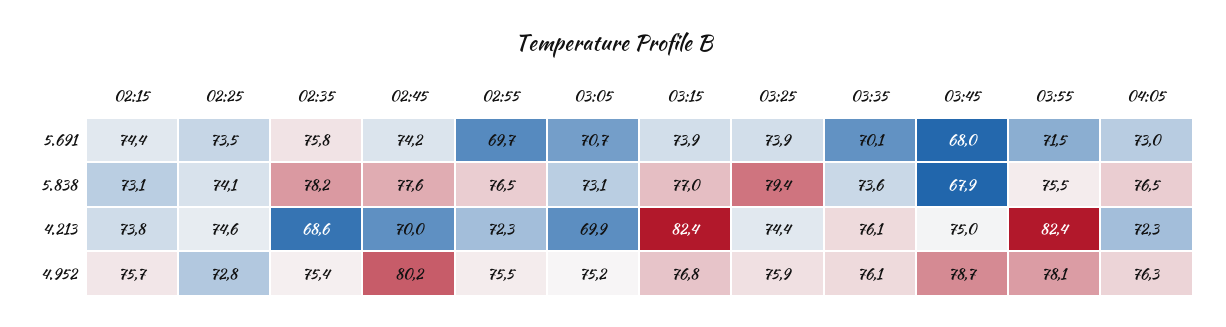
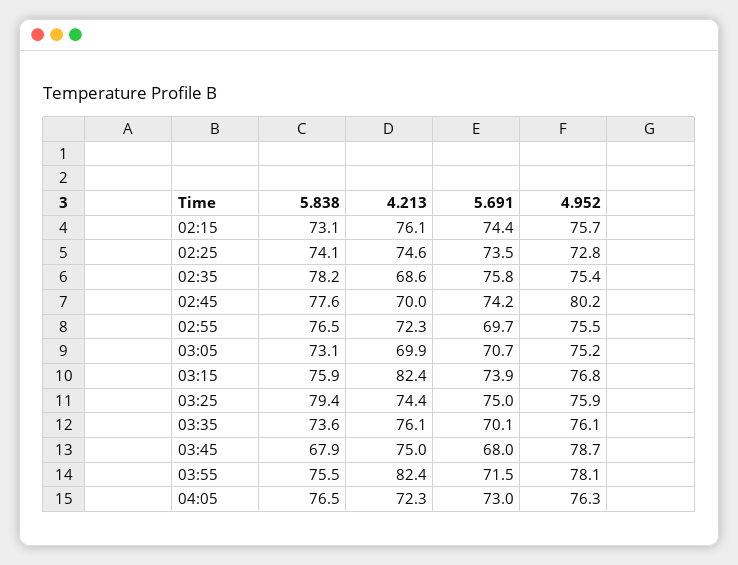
  {
    "02:15": {
      "5.691": 74.4,
      "5.838": 73.1,
-     "4.213": 73.8,
+     "4.213": 76.1,
      "4.952": 75.7
    },
    "02:25": {
      "5.691": 73.5,
      "5.838": 74.1,
      "4.213": 74.6,
      "4.952": 72.8
    },
    "02:35": {
      "5.691": 75.8,
      "5.838": 78.2,
      "4.213": 68.6,
      "4.952": 75.4
    },
    "02:45": {
      "5.691": 74.2,
      "5.838": 77.6,
      "4.213": 70,
      "4.952": 80.2
    },
    "02:55": {
      "5.691": 69.7,
      "5.838": 76.5,
      "4.213": 72.3,
      "4.952": 75.5
    },
    "03:05": {
      "5.691": 70.7,
      "5.838": 73.1,
      "4.213": 69.9,
      "4.952": 75.2
    },
    "03:15": {
      "5.691": 73.9,
-     "5.838": 77,
+     "5.838": 75.9,
      "4.213": 82.4,
      "4.952": 76.8
    },
    "03:25": {
-     "5.691": 73.9,
+     "5.691": 75,
      "5.838": 79.4,
      "4.213": 74.4,
      "4.952": 75.9
    },
    "03:35": {
      "5.691": 70.1,
      "5.838": 73.6,
      "4.213": 76.1,
      "4.952": 76.1
    },
    "03:45": {
      "5.691": 68,
      "5.838": 67.9,
      "4.213": 75,
      "4.952": 78.7
    },
    "03:55": {
      "5.691": 71.5,
      "5.838": 75.5,
      "4.213": 82.4,
      "4.952": 78.1
    },
    "04:05": {
      "5.691": 73,
      "5.838": 76.5,
      "4.213": 72.3,
      "4.952": 76.3
    }
  }

